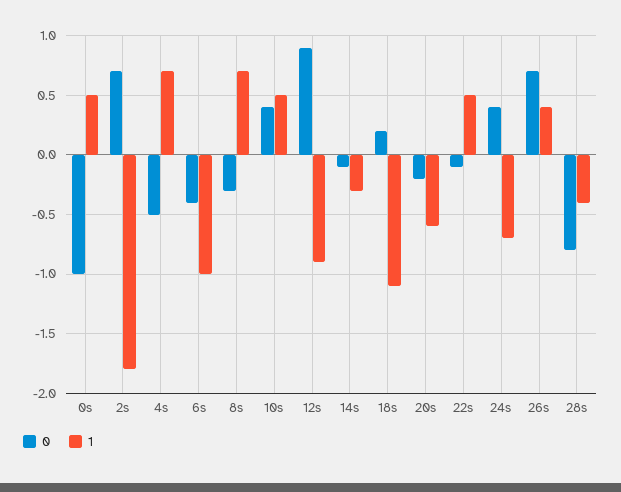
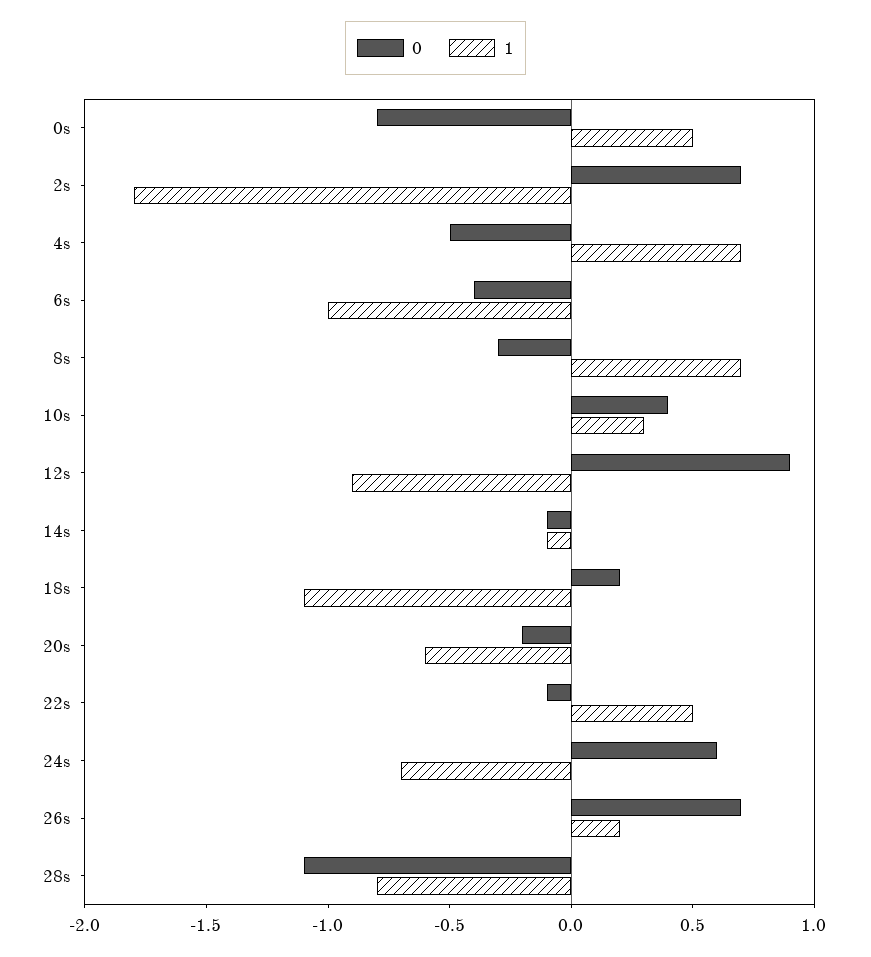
  {
    "0": {
-     "0s": -1,
+     "0s": -0.8,
      "2s": 0.7,
      "4s": -0.5,
      "6s": -0.4,
      "8s": -0.3,
      "10s": 0.4,
      "12s": 0.9,
      "14s": -0.1,
      "18s": 0.2,
      "20s": -0.2,
      "22s": -0.1,
-     "24s": 0.4,
+     "24s": 0.6,
      "26s": 0.7,
-     "28s": -0.8
+     "28s": -1.1
    },
    "1": {
      "0s": 0.5,
      "2s": -1.8,
      "4s": 0.7,
      "6s": -1,
      "8s": 0.7,
-     "10s": 0.5,
+     "10s": 0.3,
      "12s": -0.9,
-     "14s": -0.3,
+     "14s": -0.1,
      "18s": -1.1,
      "20s": -0.6,
      "22s": 0.5,
      "24s": -0.7,
-     "26s": 0.4,
+     "26s": 0.2,
-     "28s": -0.4
+     "28s": -0.8
    }
  }

